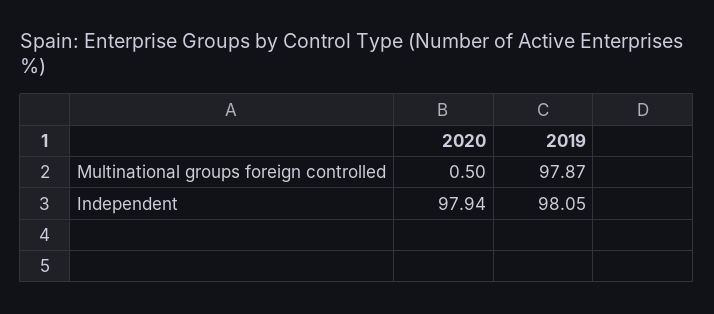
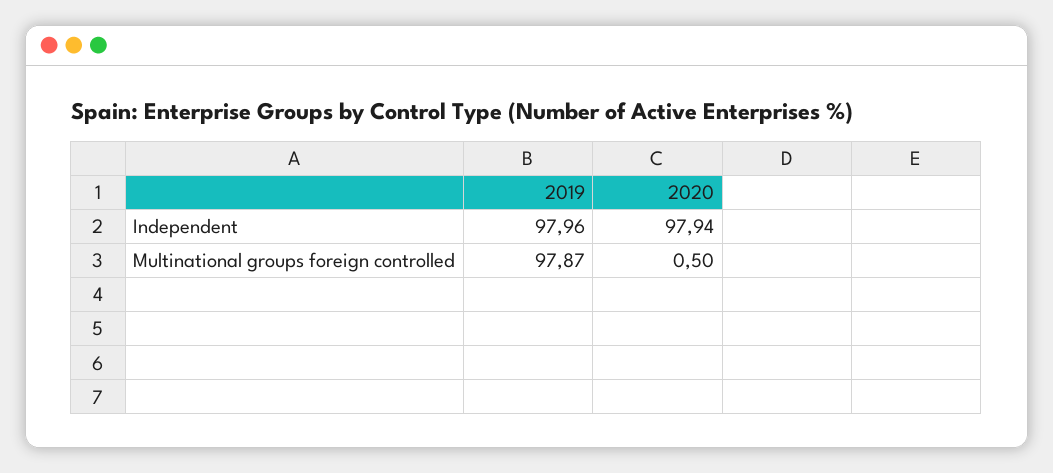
  {
    "2020": {
      "Multinational groups foreign controlled": 0.5,
      "Independent": 97.94
    },
    "2019": {
      "Multinational groups foreign controlled": 97.87,
-     "Independent": 98.05
+     "Independent": 97.96
    }
  }

